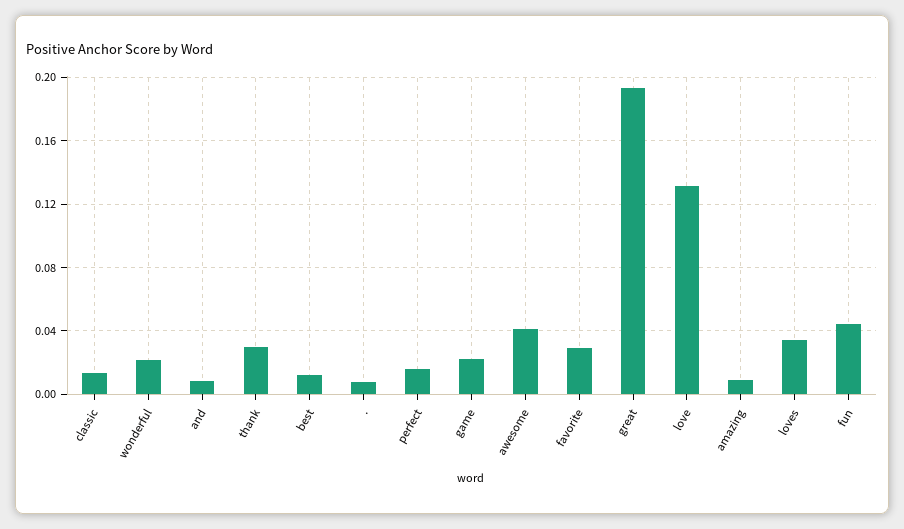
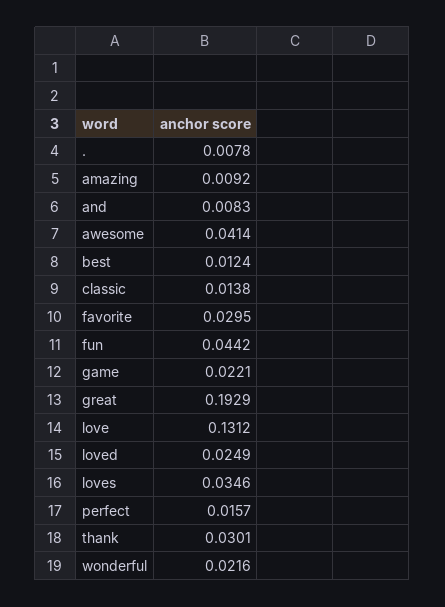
  {
    "classic": 0.0138,
    "wonderful": 0.0216,
    "and": 0.0083,
    "thank": 0.0301,
    "best": 0.0124,
    ".": 0.0078,
    "perfect": 0.0157,
    "game": 0.0221,
    "awesome": 0.0414,
    "favorite": 0.0295,
    "great": 0.1929,
    "love": 0.1312,
    "amazing": 0.0092,
    "loves": 0.0346,
-   "fun": 0.0442
+   "fun": 0.0442,
+   "loved": 0.0249
  }

